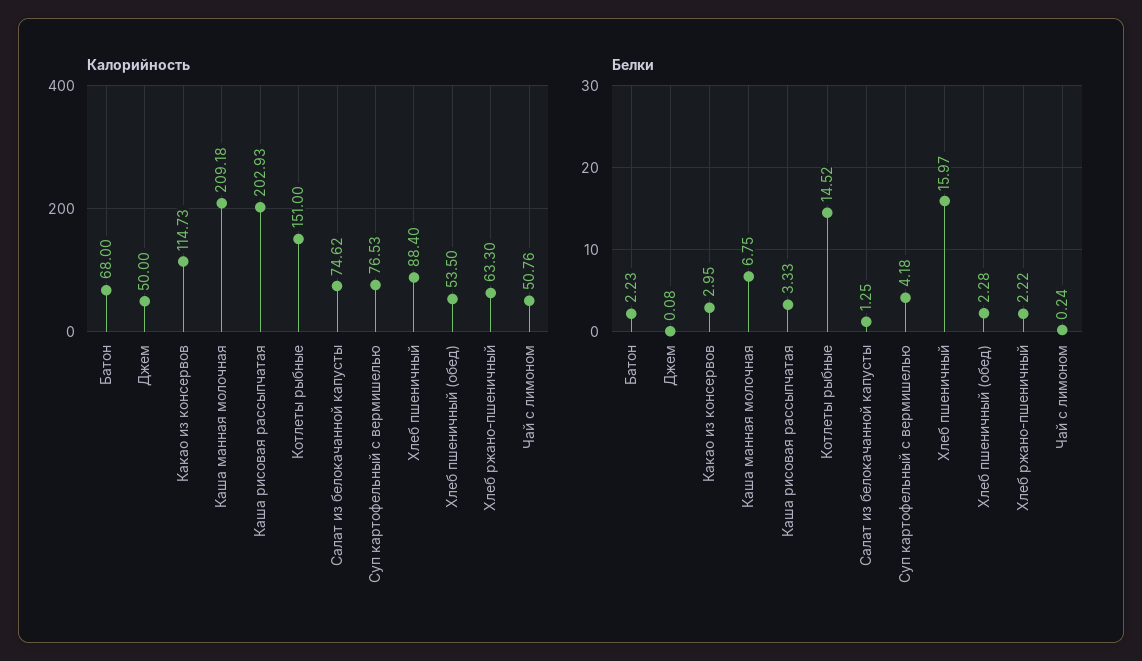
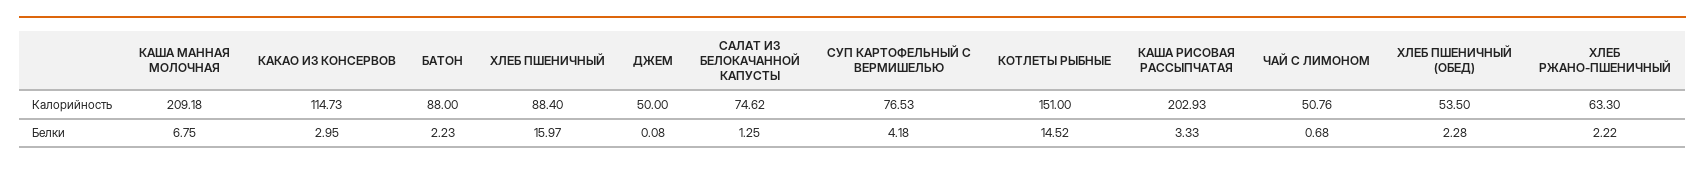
  {
    "Калорийность": {
-     "Батон": 68,
+     "Батон": 88,
      "Джем": 50,
      "Какао из консервов": 114.73,
      "Каша манная молочная": 209.18,
      "Каша рисовая рассыпчатая": 202.93,
      "Котлеты рыбные": 151,
      "Салат из белокачанной капусты": 74.62,
      "Суп картофельный с вермишелью": 76.53,
      "Хлеб пшеничный": 88.4,
      "Хлеб пшеничный (обед)": 53.5,
      "Хлеб ржано-пшеничный": 63.3,
      "Чай с лимоном": 50.76
    },
    "Белки": {
      "Батон": 2.23,
      "Джем": 0.08,
      "Какао из консервов": 2.95,
      "Каша манная молочная": 6.75,
      "Каша рисовая рассыпчатая": 3.33,
      "Котлеты рыбные": 14.52,
      "Салат из белокачанной капусты": 1.25,
      "Суп картофельный с вермишелью": 4.18,
      "Хлеб пшеничный": 15.97,
      "Хлеб пшеничный (обед)": 2.28,
      "Хлеб ржано-пшеничный": 2.22,
-     "Чай с лимоном": 0.24
+     "Чай с лимоном": 0.68
    }
  }

